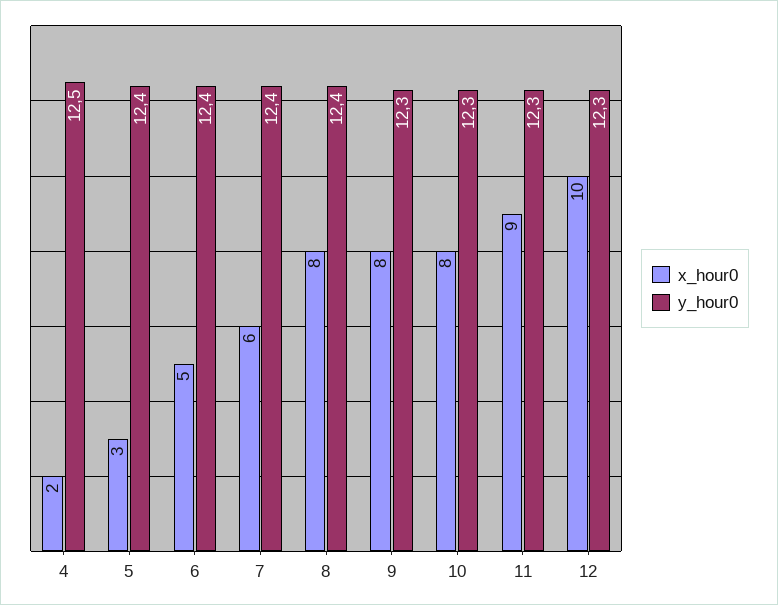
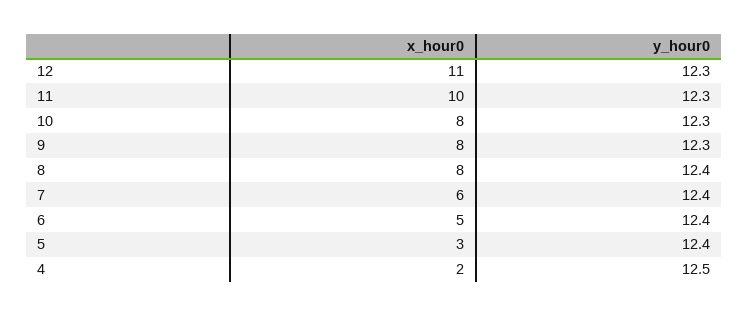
  {
    "x_hour0": {
      "4": 2,
      "5": 3,
      "6": 5,
      "7": 6,
      "8": 8,
      "9": 8,
      "10": 8,
-     "11": 9,
+     "11": 10,
-     "12": 10
+     "12": 11
    },
    "y_hour0": {
      "4": 12.5,
      "5": 12.4,
      "6": 12.4,
      "7": 12.4,
      "8": 12.4,
      "9": 12.3,
      "10": 12.3,
      "11": 12.3,
      "12": 12.3
    }
  }

